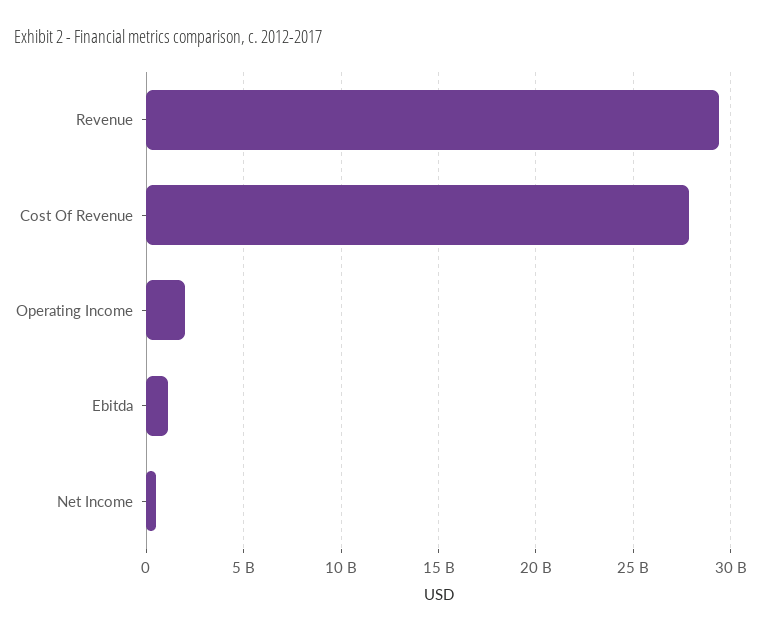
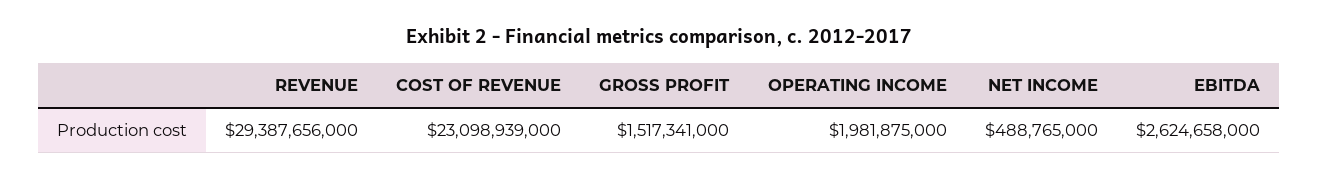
  {
    "Revenue": 29387656000,
-   "Cost Of Revenue": 28000000000,
+   "Cost Of Revenue": 23098939000,
    "Operating Income": 1981875000,
-   "Ebitda": 1000000000,
+   "Ebitda": 2624658000,
-   "Net Income": 488765000
+   "Net Income": 488765000,
+   "GROSS PROFIT": 1517341000
  }

